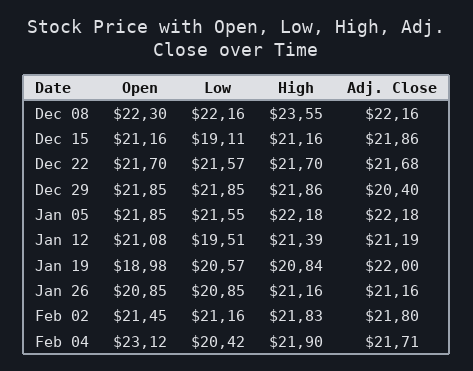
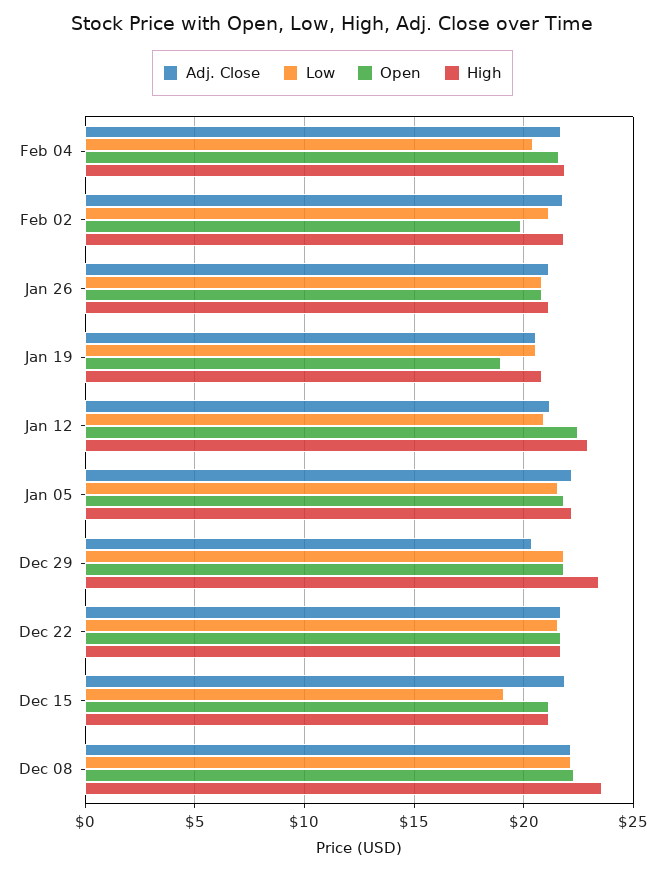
  {
    "Open": {
      "Dec 08": 22.3,
      "Dec 15": 21.16,
      "Dec 22": 21.7,
      "Dec 29": 21.85,
      "Jan 05": 21.85,
-     "Jan 12": 21.08,
+     "Jan 12": 22.5,
      "Jan 19": 18.98,
      "Jan 26": 20.85,
-     "Feb 02": 21.45,
+     "Feb 02": 20,
-     "Feb 04": 23.12
+     "Feb 04": 21.5
    },
    "Low": {
      "Dec 08": 22.16,
      "Dec 15": 19.11,
      "Dec 22": 21.57,
      "Dec 29": 21.85,
      "Jan 05": 21.55,
-     "Jan 12": 19.51,
+     "Jan 12": 21,
      "Jan 19": 20.57,
      "Jan 26": 20.85,
      "Feb 02": 21.16,
      "Feb 04": 20.42
    },
    "High": {
      "Dec 08": 23.55,
      "Dec 15": 21.16,
      "Dec 22": 21.7,
-     "Dec 29": 21.86,
+     "Dec 29": 23.5,
      "Jan 05": 22.18,
-     "Jan 12": 21.39,
+     "Jan 12": 23,
      "Jan 19": 20.84,
      "Jan 26": 21.16,
      "Feb 02": 21.83,
      "Feb 04": 21.9
    },
    "Adj. Close": {
      "Dec 08": 22.16,
      "Dec 15": 21.86,
      "Dec 22": 21.68,
      "Dec 29": 20.4,
      "Jan 05": 22.18,
      "Jan 12": 21.19,
-     "Jan 19": 22,
+     "Jan 19": 20.5,
      "Jan 26": 21.16,
      "Feb 02": 21.8,
      "Feb 04": 21.71
    }
  }

